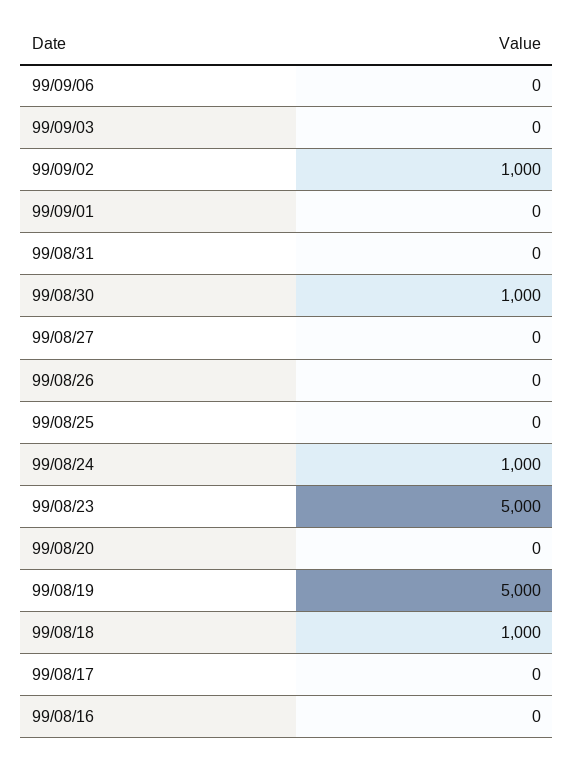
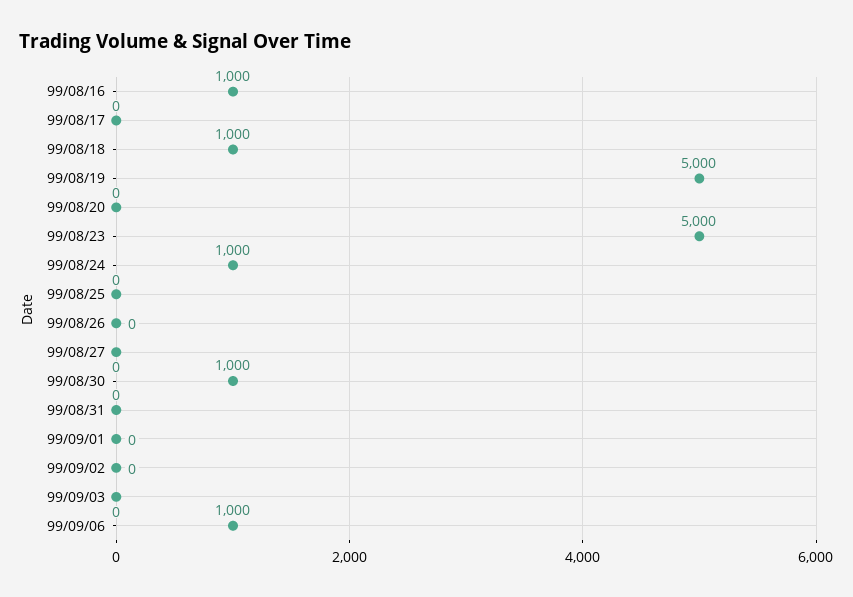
  {
-   "99/09/06": 0,
+   "99/09/06": 1000,
    "99/09/03": 0,
-   "99/09/02": 1000,
+   "99/09/02": 0,
    "99/09/01": 0,
    "99/08/31": 0,
    "99/08/30": 1000,
    "99/08/27": 0,
    "99/08/26": 0,
    "99/08/25": 0,
    "99/08/24": 1000,
    "99/08/23": 5000,
    "99/08/20": 0,
    "99/08/19": 5000,
    "99/08/18": 1000,
    "99/08/17": 0,
-   "99/08/16": 0
+   "99/08/16": 1000
  }

